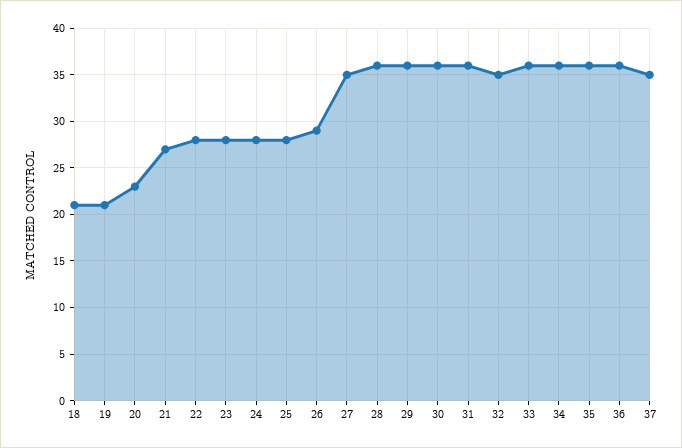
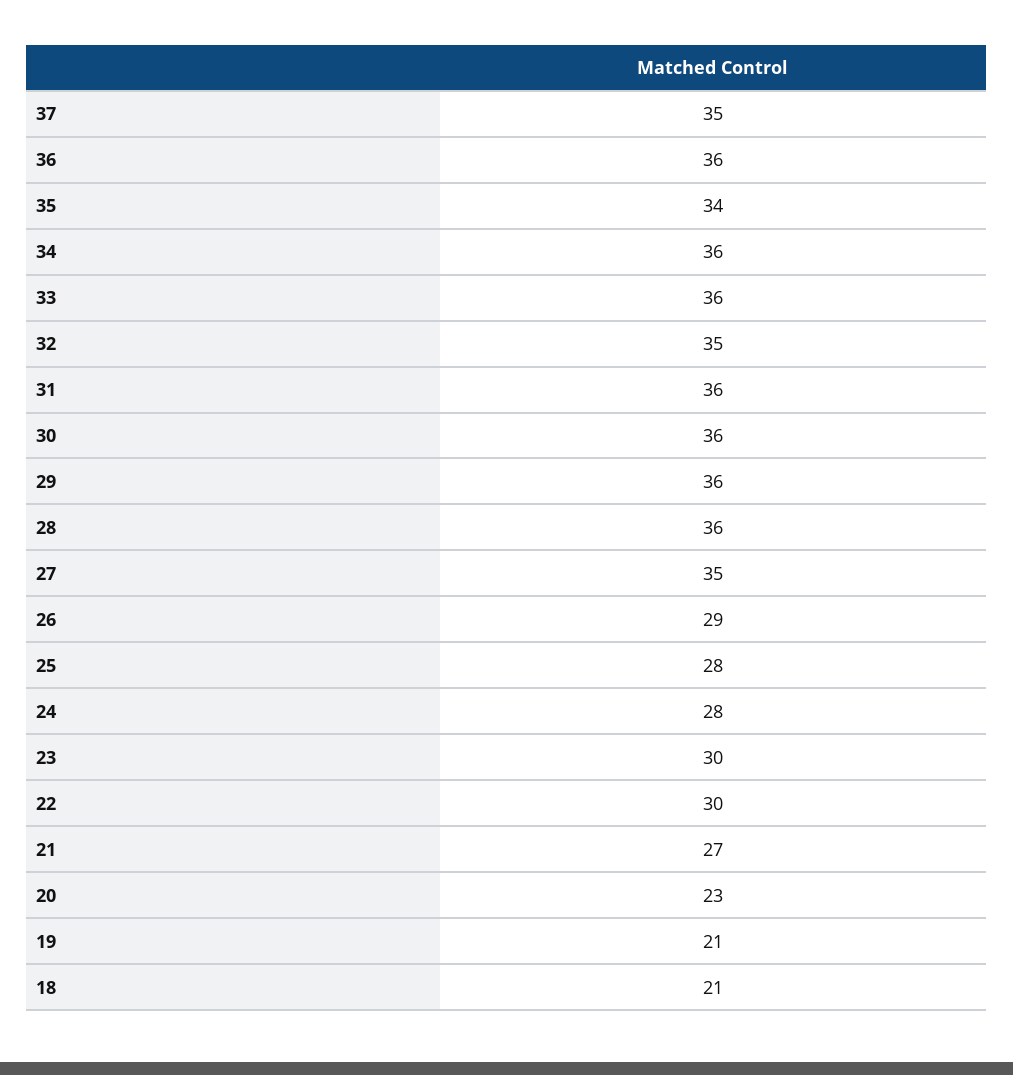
  {
    "18": 21,
    "19": 21,
    "20": 23,
    "21": 27,
-   "22": 28,
+   "22": 30,
-   "23": 28,
+   "23": 30,
    "24": 28,
    "25": 28,
    "26": 29,
    "27": 35,
    "28": 36,
    "29": 36,
    "30": 36,
    "31": 36,
    "32": 35,
    "33": 36,
    "34": 36,
-   "35": 36,
+   "35": 34,
    "36": 36,
    "37": 35
  }

